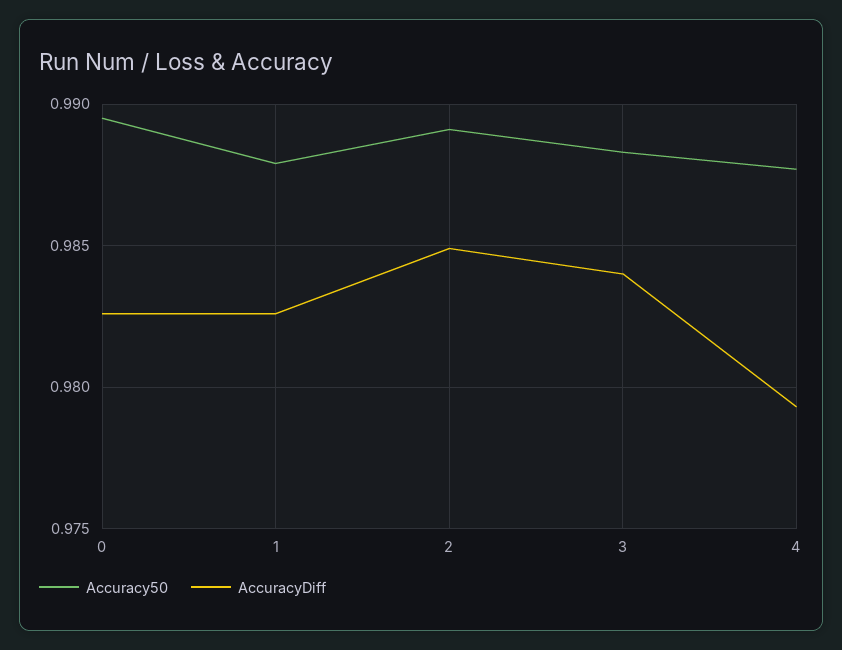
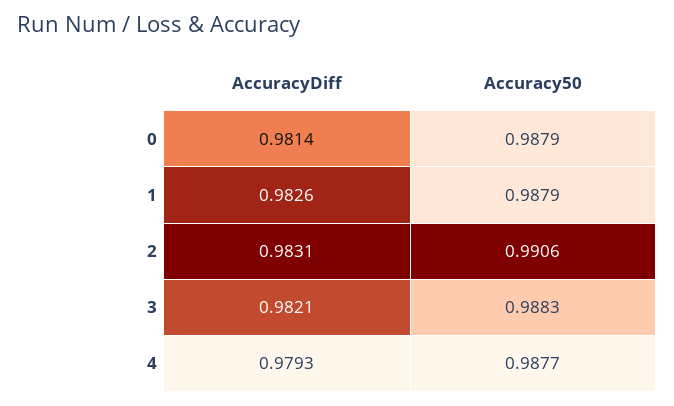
  {
    "Accuracy50": {
-     "0": 0.9895,
+     "0": 0.9879,
      "1": 0.9879,
-     "2": 0.989,
+     "2": 0.9906,
      "3": 0.9883,
      "4": 0.9877
    },
    "AccuracyDiff": {
-     "0": 0.9825,
+     "0": 0.9814,
      "1": 0.9826,
-     "2": 0.985,
+     "2": 0.9831,
-     "3": 0.984,
+     "3": 0.9821,
      "4": 0.9793
    }
  }

